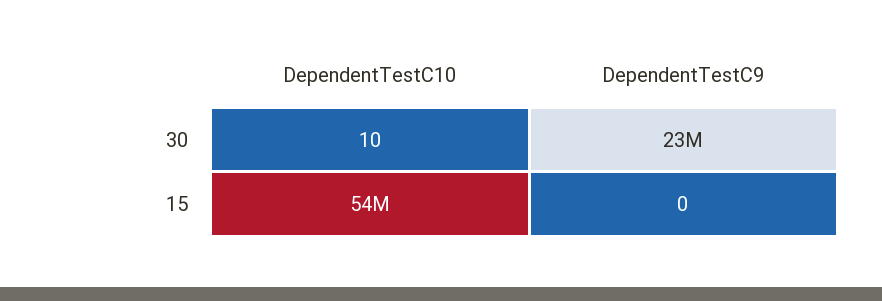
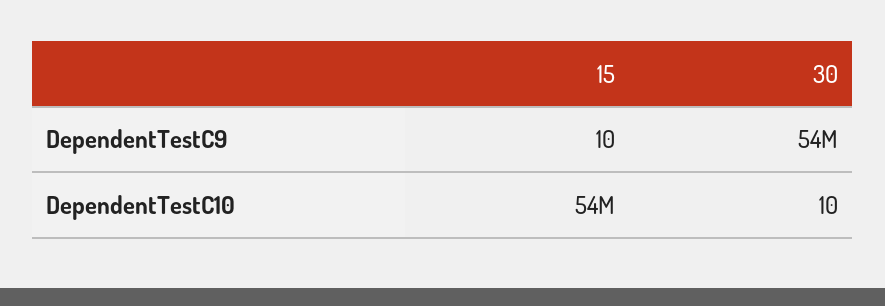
  {
    "DependentTestC10": {
      "30": 10,
      "15": 54000000
    },
    "DependentTestC9": {
-     "30": 23000000,
+     "30": 54000000,
-     "15": 0
+     "15": 10
    }
  }

